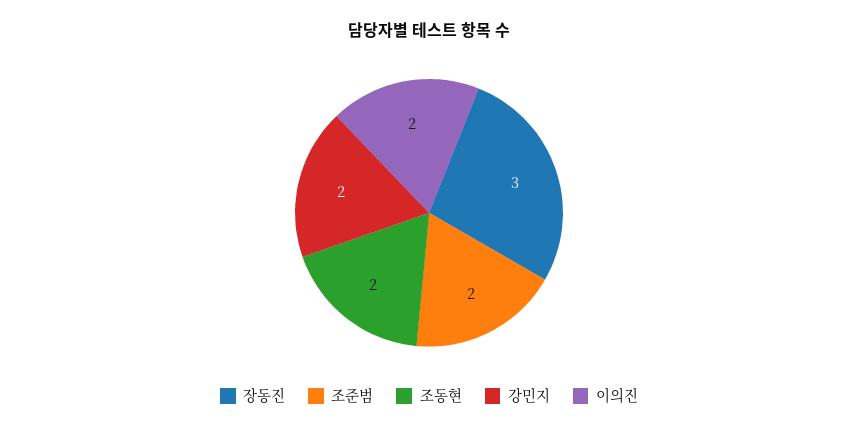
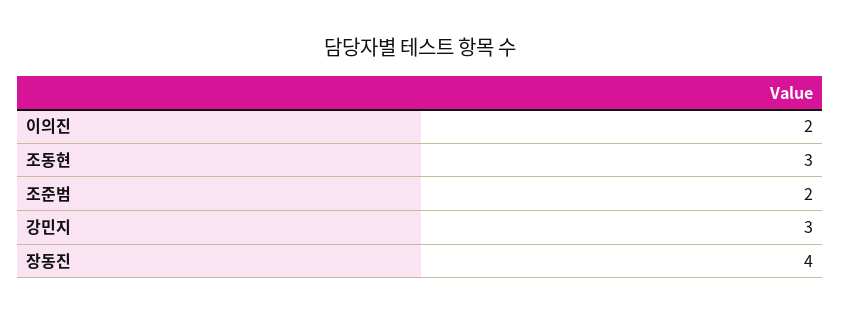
  {
-   "장동진": 3,
+   "장동진": 4,
    "조준범": 2,
-   "조동현": 2,
+   "조동현": 3,
-   "강민지": 2,
+   "강민지": 3,
    "이의진": 2
  }

